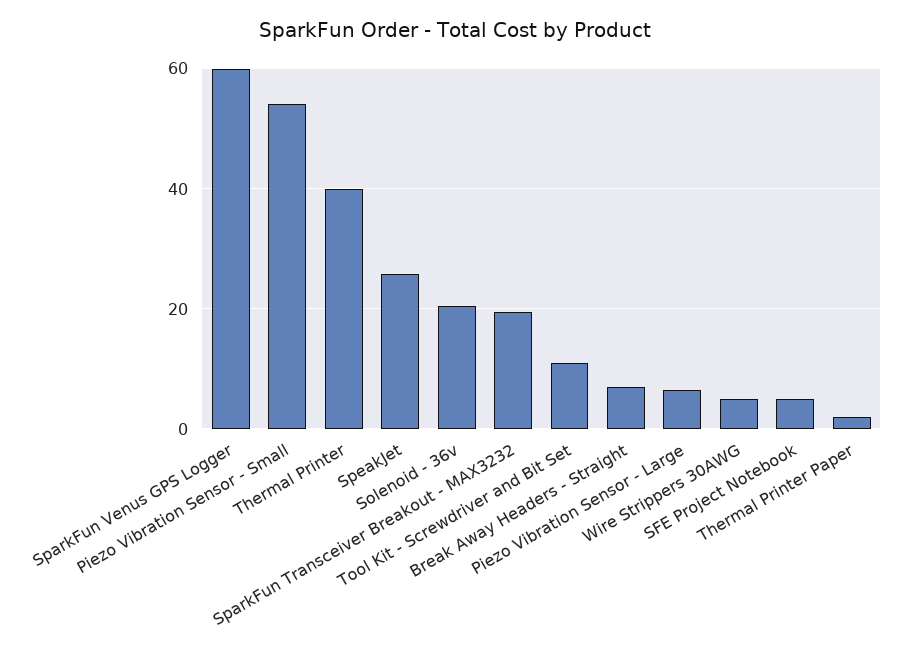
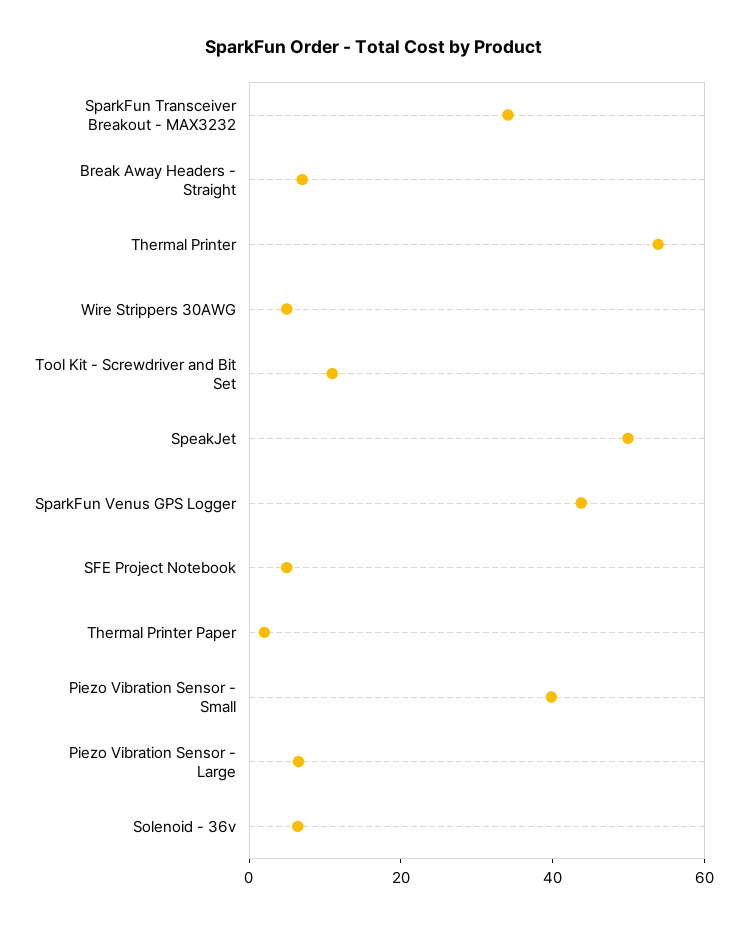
  {
-   "SparkFun Venus GPS Logger": 60,
+   "SparkFun Venus GPS Logger": 45,
-   "Piezo Vibration Sensor - Small": 54,
+   "Piezo Vibration Sensor - Small": 40,
-   "Thermal Printer": 40,
+   "Thermal Printer": 55,
-   "SpeakJet": 26,
+   "SpeakJet": 50,
-   "Solenoid - 36v": 20,
+   "Solenoid - 36v": 5,
-   "SparkFun Transceiver Breakout - MAX3232": 20,
+   "SparkFun Transceiver Breakout - MAX3232": 35,
    "Tool Kit - Screwdriver and Bit Set": 10,
    "Break Away Headers - Straight": 8,
    "Piezo Vibration Sensor - Large": 6,
    "Wire Strippers 30AWG": 4,
    "SFE Project Notebook": 4,
    "Thermal Printer Paper": 2
  }

